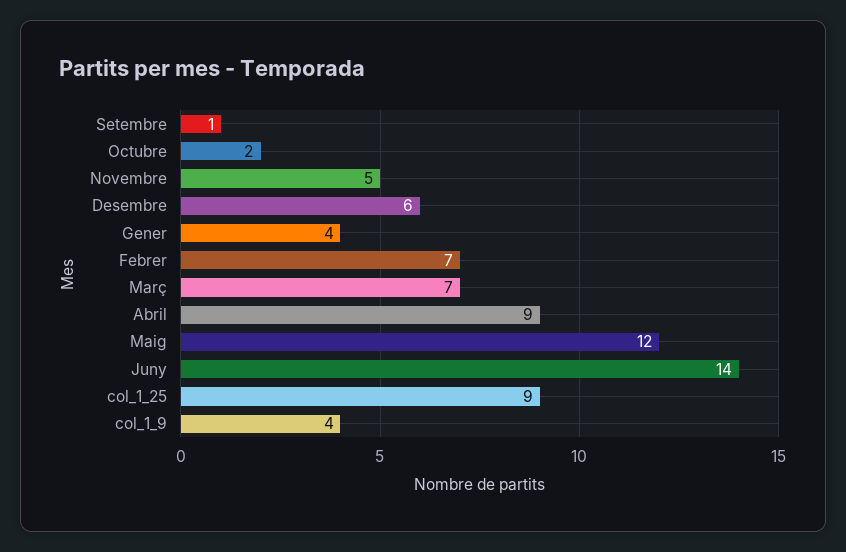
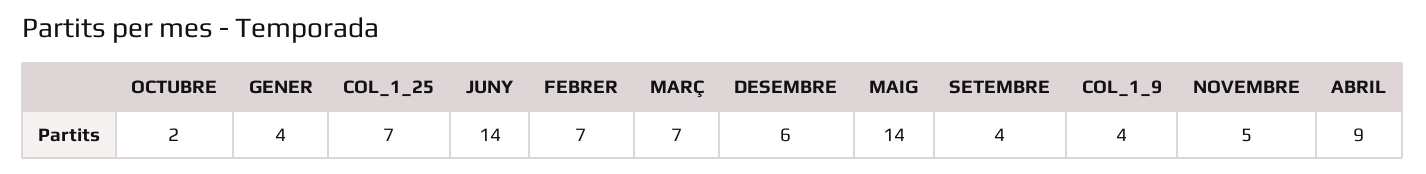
  {
-   "Setembre": 1,
+   "Setembre": 4,
    "Octubre": 2,
    "Novembre": 5,
    "Desembre": 6,
    "Gener": 4,
    "Febrer": 7,
    "Març": 7,
    "Abril": 9,
-   "Maig": 12,
+   "Maig": 14,
    "Juny": 14,
-   "col_1_25": 9,
+   "col_1_25": 7,
    "col_1_9": 4
  }

